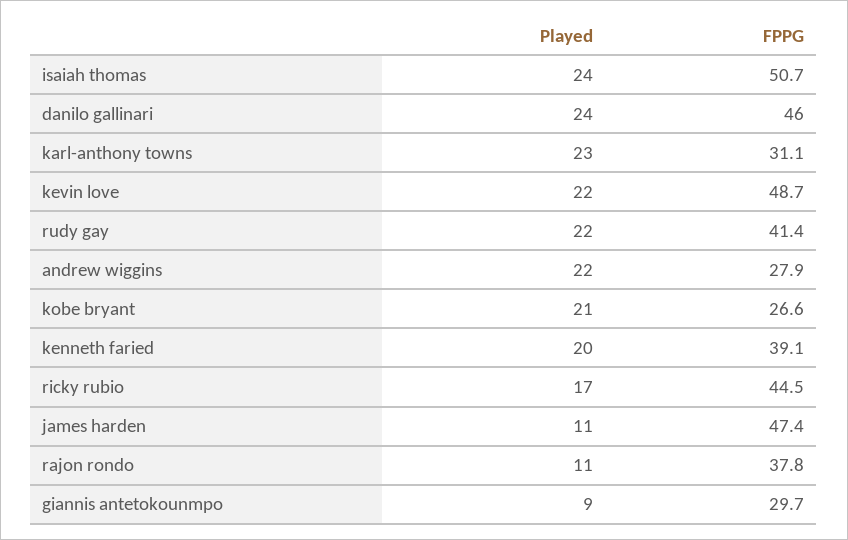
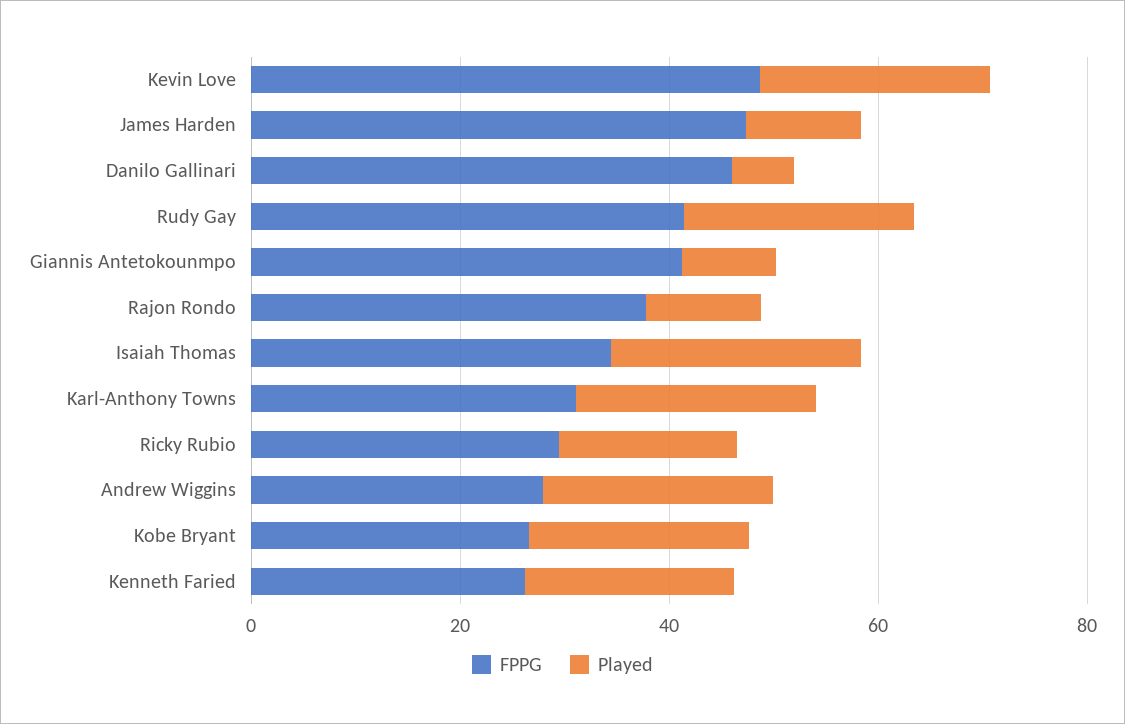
  {
    "Played": {
      "isaiah thomas": 24,
-     "danilo gallinari": 24,
+     "danilo gallinari": 5,
      "karl-anthony towns": 23,
      "kevin love": 22,
      "rudy gay": 22,
      "andrew wiggins": 22,
      "kobe bryant": 21,
      "kenneth faried": 20,
      "ricky rubio": 17,
      "james harden": 11,
      "rajon rondo": 11,
      "giannis antetokounmpo": 9
    },
    "FPPG": {
-     "isaiah thomas": 50.7,
+     "isaiah thomas": 35,
      "danilo gallinari": 46,
      "karl-anthony towns": 31.1,
      "kevin love": 48.7,
      "rudy gay": 41.4,
      "andrew wiggins": 27.9,
      "kobe bryant": 26.6,
-     "kenneth faried": 39.1,
+     "kenneth faried": 25,
-     "ricky rubio": 44.5,
+     "ricky rubio": 30,
      "james harden": 47.4,
      "rajon rondo": 37.8,
-     "giannis antetokounmpo": 29.7
+     "giannis antetokounmpo": 40
    }
  }

